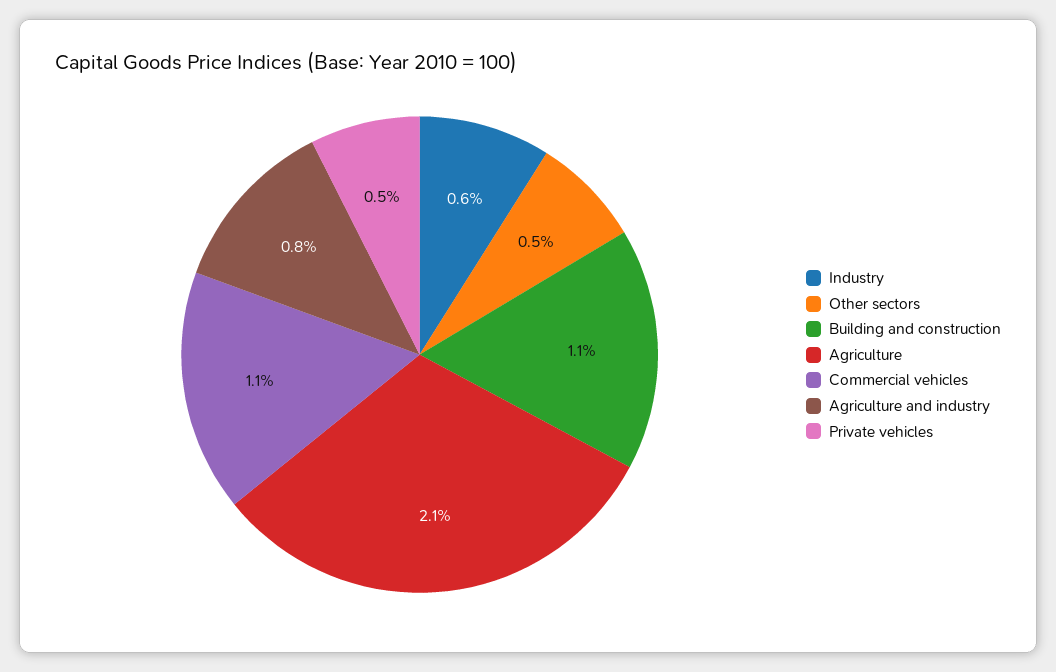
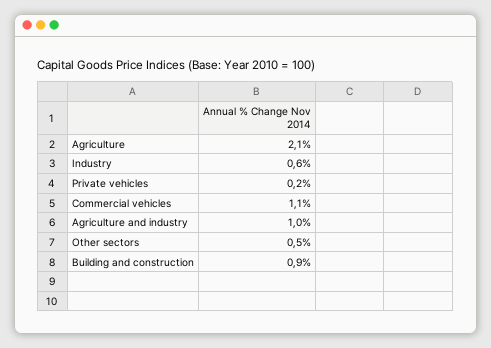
  {
    "Industry": 0.6,
    "Other sectors": 0.5,
-   "Building and construction": 1.1,
+   "Building and construction": 0.9,
    "Agriculture": 2.1,
    "Commercial vehicles": 1.1,
-   "Agriculture and industry": 0.8,
+   "Agriculture and industry": 1,
-   "Private vehicles": 0.5
+   "Private vehicles": 0.2
  }

